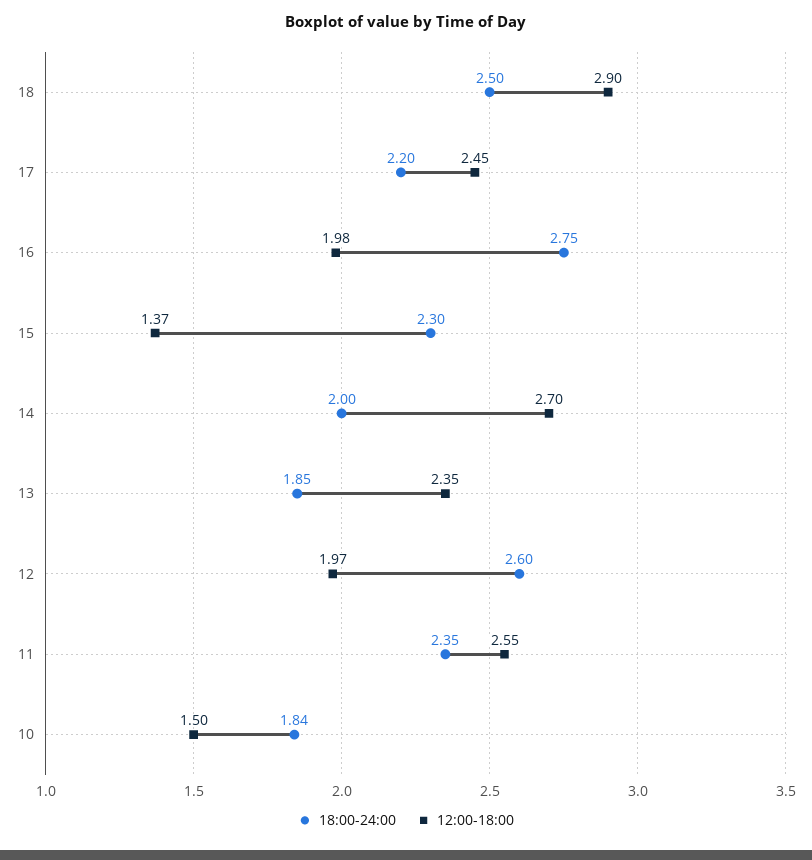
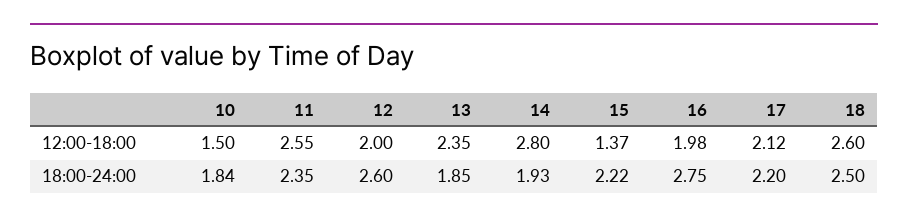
  {
    "18:00-24:00": {
      "18": 2.5,
      "17": 2.2,
      "16": 2.75,
-     "15": 2.3,
+     "15": 2.22,
-     "14": 2,
+     "14": 1.93,
      "13": 1.85,
      "12": 2.6,
      "11": 2.35,
      "10": 1.84
    },
    "12:00-18:00": {
-     "18": 2.9,
+     "18": 2.6,
-     "17": 2.45,
+     "17": 2.12,
      "16": 1.98,
      "15": 1.37,
-     "14": 2.7,
+     "14": 2.8,
      "13": 2.35,
-     "12": 1.97,
+     "12": 2,
      "11": 2.55,
      "10": 1.5
    }
  }

